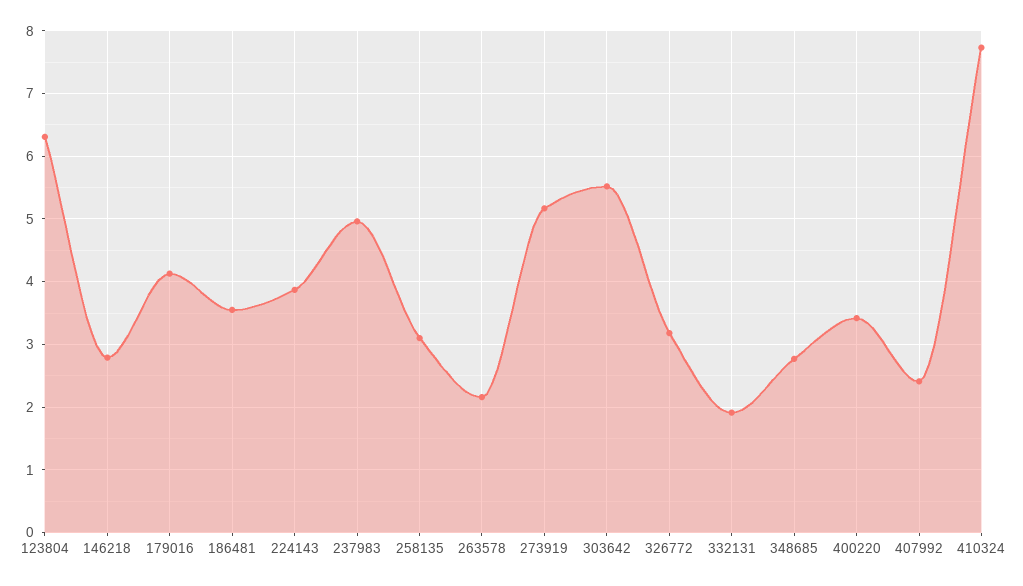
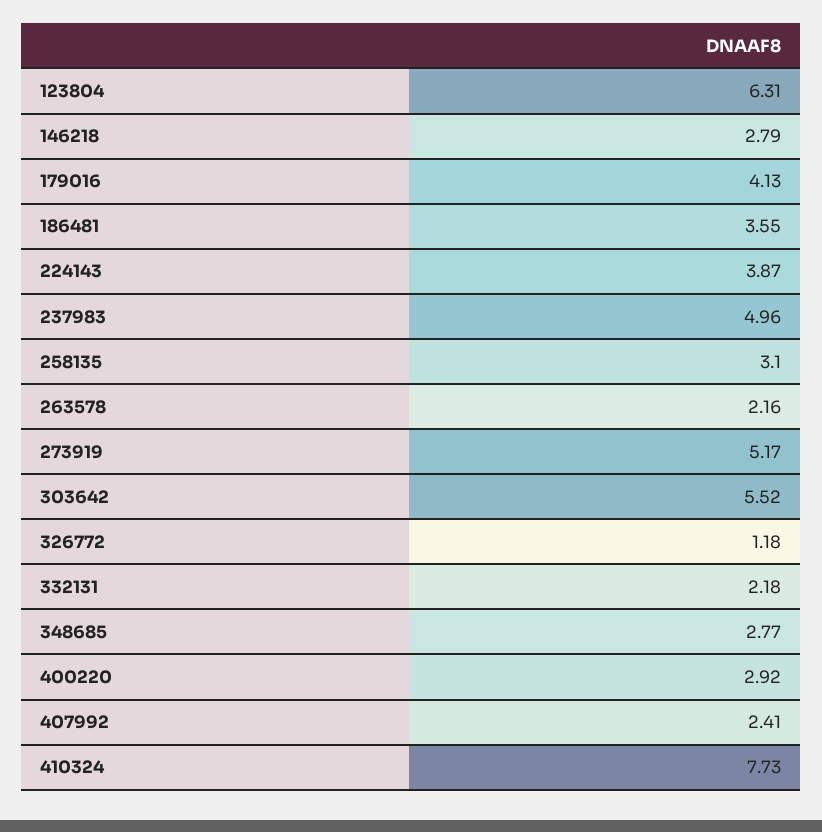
  {
    "123804": 6.31,
    "146218": 2.79,
    "179016": 4.13,
    "186481": 3.55,
    "224143": 3.87,
    "237983": 4.96,
    "258135": 3.1,
    "263578": 2.16,
    "273919": 5.17,
    "303642": 5.52,
-   "326772": 3.2,
+   "326772": 1.18,
-   "332131": 1.9,
+   "332131": 2.18,
    "348685": 2.77,
-   "400220": 3.4,
+   "400220": 2.92,
    "407992": 2.41,
    "410324": 7.73
  }

